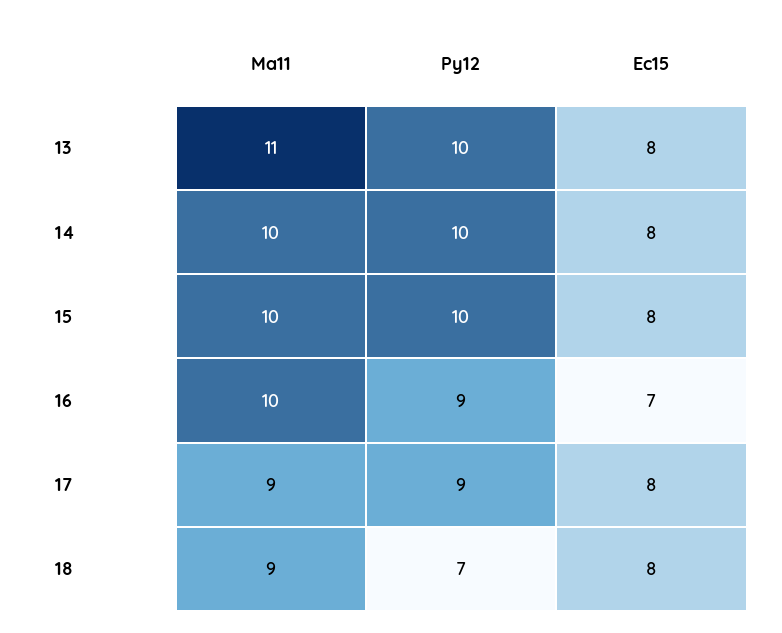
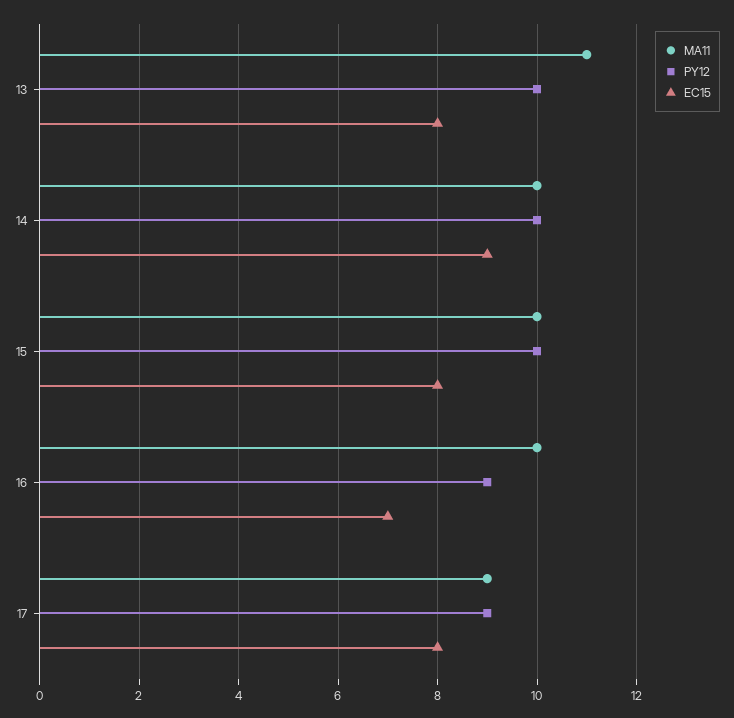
  {
    "Ma11": {
      "13": 11,
      "14": 10,
      "15": 10,
      "16": 10,
-     "17": 9,
+     "17": 9
-     "18": 9
    },
    "Py12": {
      "13": 10,
      "14": 10,
      "15": 10,
      "16": 9,
-     "17": 9,
+     "17": 9
-     "18": 7
    },
    "Ec15": {
      "13": 8,
-     "14": 8,
+     "14": 9,
      "15": 8,
      "16": 7,
-     "17": 8,
+     "17": 8
-     "18": 8
    }
  }

